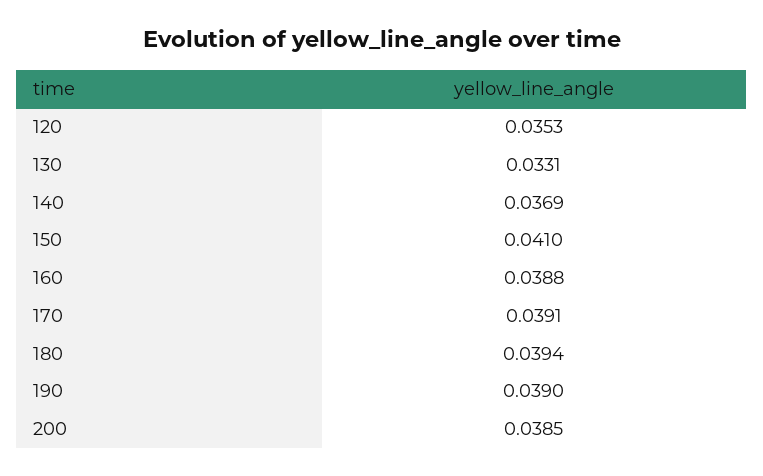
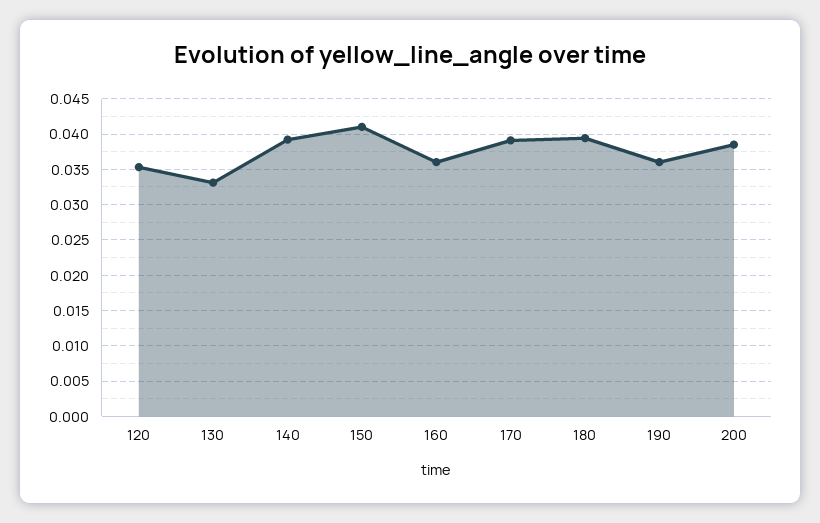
  {
    "120": 0.0353,
    "130": 0.0331,
-   "140": 0.0369,
+   "140": 0.039,
    "150": 0.041,
-   "160": 0.0388,
+   "160": 0.036,
    "170": 0.0391,
    "180": 0.0394,
-   "190": 0.039,
+   "190": 0.036,
    "200": 0.0385
  }

